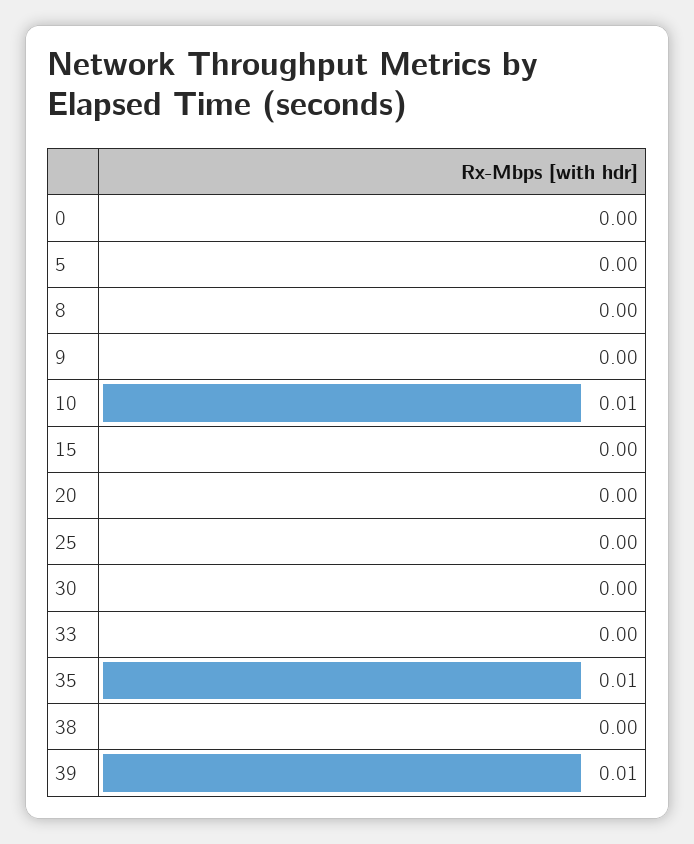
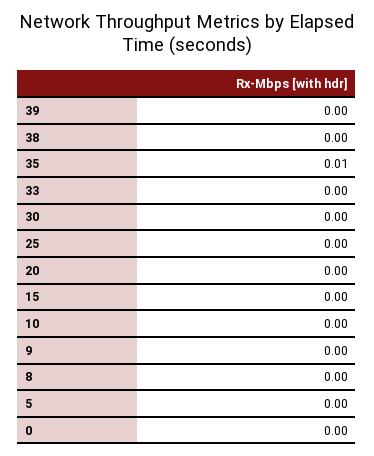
  {
    "0": 0,
    "5": 0,
    "8": 0,
    "9": 0,
-   "10": 0.01,
+   "10": 0,
    "15": 0,
    "20": 0,
    "25": 0,
    "30": 0,
    "33": 0,
    "35": 0.01,
    "38": 0,
-   "39": 0.01
+   "39": 0
  }

